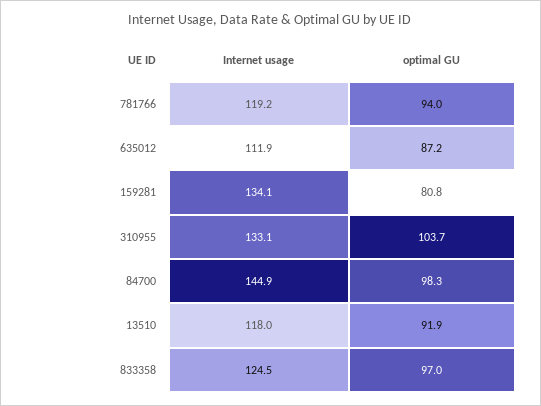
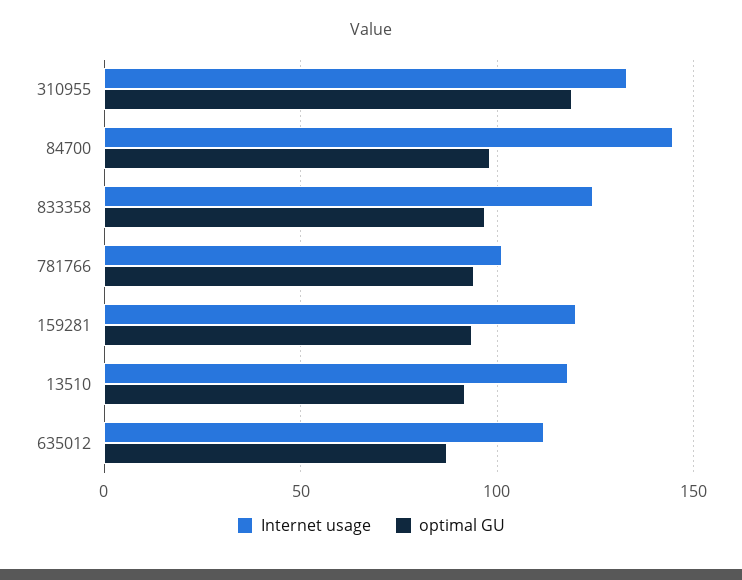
  {
    "Internet usage": {
-     "781766": 119.2,
+     "781766": 100,
      "635012": 111.9,
-     "159281": 134.1,
+     "159281": 120,
      "310955": 133.1,
      "84700": 144.9,
      "13510": 118,
      "833358": 124.5
    },
    "optimal GU": {
      "781766": 94,
      "635012": 87.2,
-     "159281": 80.8,
+     "159281": 95,
-     "310955": 103.7,
+     "310955": 120,
      "84700": 98.3,
      "13510": 91.9,
      "833358": 97
    }
  }

